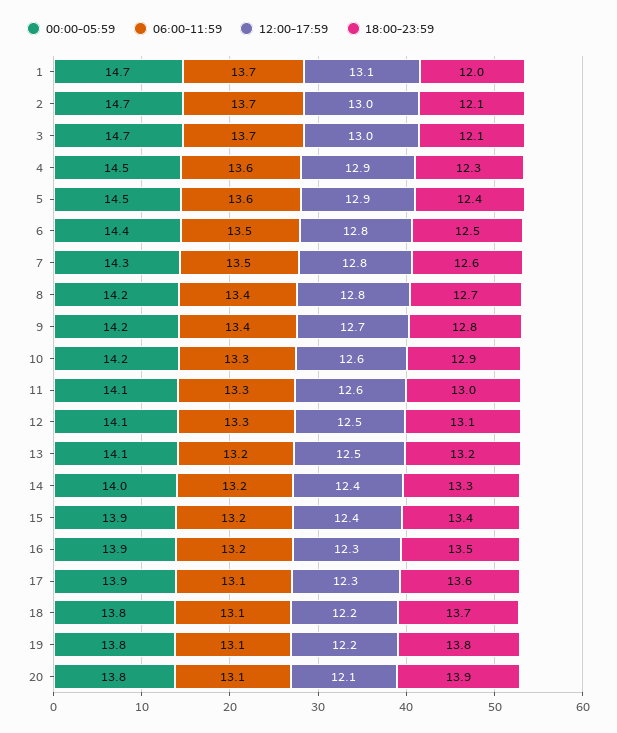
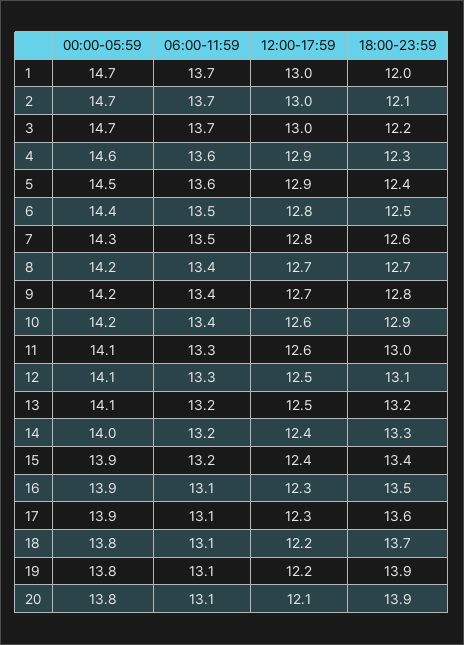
  {
    "00:00-05:59": {
      "1": 14.7,
      "2": 14.7,
      "3": 14.7,
-     "4": 14.5,
+     "4": 14.6,
      "5": 14.5,
      "6": 14.4,
      "7": 14.3,
      "8": 14.2,
      "9": 14.2,
      "10": 14.2,
      "11": 14.1,
      "12": 14.1,
      "13": 14.1,
      "14": 14,
      "15": 13.9,
      "16": 13.9,
      "17": 13.9,
      "18": 13.8,
      "19": 13.8,
      "20": 13.8
    },
    "06:00-11:59": {
      "1": 13.7,
      "2": 13.7,
      "3": 13.7,
      "4": 13.6,
      "5": 13.6,
      "6": 13.5,
      "7": 13.5,
      "8": 13.4,
      "9": 13.4,
-     "10": 13.3,
+     "10": 13.4,
      "11": 13.3,
      "12": 13.3,
      "13": 13.2,
      "14": 13.2,
      "15": 13.2,
-     "16": 13.2,
+     "16": 13.1,
      "17": 13.1,
      "18": 13.1,
      "19": 13.1,
      "20": 13.1
    },
    "12:00-17:59": {
-     "1": 13.1,
+     "1": 13,
      "2": 13,
      "3": 13,
      "4": 12.9,
      "5": 12.9,
      "6": 12.8,
      "7": 12.8,
-     "8": 12.8,
+     "8": 12.7,
      "9": 12.7,
      "10": 12.6,
      "11": 12.6,
      "12": 12.5,
      "13": 12.5,
      "14": 12.4,
      "15": 12.4,
      "16": 12.3,
      "17": 12.3,
      "18": 12.2,
      "19": 12.2,
      "20": 12.1
    },
    "18:00-23:59": {
      "1": 12,
      "2": 12.1,
-     "3": 12.1,
+     "3": 12.2,
      "4": 12.3,
      "5": 12.4,
      "6": 12.5,
      "7": 12.6,
      "8": 12.7,
      "9": 12.8,
      "10": 12.9,
      "11": 13,
      "12": 13.1,
      "13": 13.2,
      "14": 13.3,
      "15": 13.4,
      "16": 13.5,
      "17": 13.6,
      "18": 13.7,
-     "19": 13.8,
+     "19": 13.9,
      "20": 13.9
    }
  }

